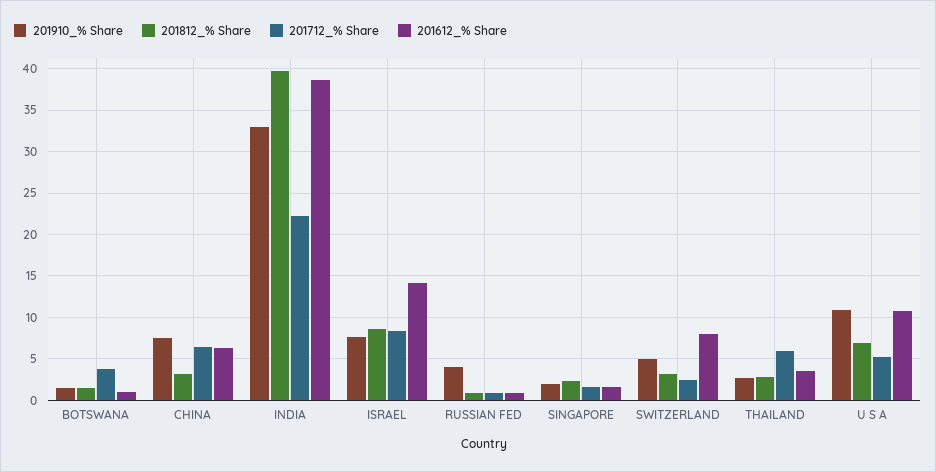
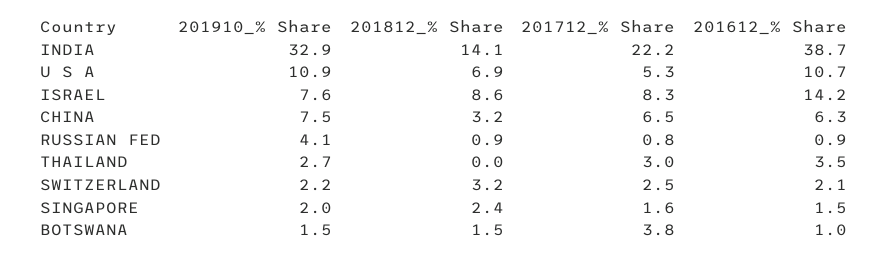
  {
    "201910_% Share": {
      "BOTSWANA": 1.5,
      "CHINA": 7.5,
      "INDIA": 32.9,
      "ISRAEL": 7.6,
      "RUSSIAN FED": 4.1,
      "SINGAPORE": 2,
-     "SWITZERLAND": 5,
+     "SWITZERLAND": 2.2,
      "THAILAND": 2.7,
      "U S A": 10.9
    },
    "201812_% Share": {
      "BOTSWANA": 1.5,
      "CHINA": 3.2,
-     "INDIA": 40,
+     "INDIA": 14.1,
      "ISRAEL": 8.6,
      "RUSSIAN FED": 0.9,
      "SINGAPORE": 2.4,
      "SWITZERLAND": 3.2,
-     "THAILAND": 3,
+     "THAILAND": 0,
      "U S A": 6.9
    },
    "201712_% Share": {
      "BOTSWANA": 3.8,
      "CHINA": 6.5,
      "INDIA": 22.2,
      "ISRAEL": 8.3,
      "RUSSIAN FED": 0.8,
      "SINGAPORE": 1.6,
      "SWITZERLAND": 2.5,
-     "THAILAND": 6,
+     "THAILAND": 3,
      "U S A": 5.3
    },
    "201612_% Share": {
      "BOTSWANA": 1,
      "CHINA": 6.3,
      "INDIA": 38.7,
      "ISRAEL": 14.2,
      "RUSSIAN FED": 0.9,
      "SINGAPORE": 1.5,
-     "SWITZERLAND": 8,
+     "SWITZERLAND": 2.1,
      "THAILAND": 3.5,
      "U S A": 10.7
    }
  }

